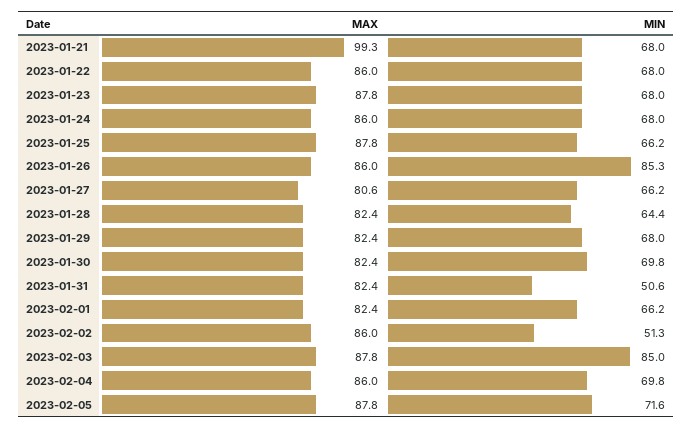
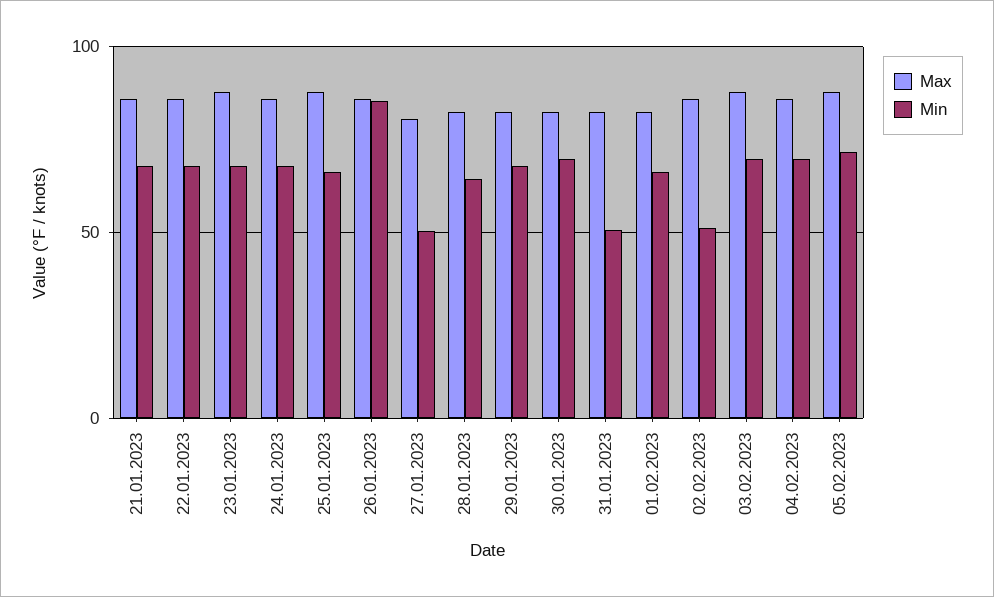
  {
    "MAX": {
-     "2023-01-21": 99.3,
+     "2023-01-21": 85,
      "2023-01-22": 86,
      "2023-01-23": 87.8,
      "2023-01-24": 86,
      "2023-01-25": 87.8,
      "2023-01-26": 86,
      "2023-01-27": 80.6,
      "2023-01-28": 82.4,
      "2023-01-29": 82.4,
      "2023-01-30": 82.4,
      "2023-01-31": 82.4,
      "2023-02-01": 82.4,
      "2023-02-02": 86,
      "2023-02-03": 87.8,
      "2023-02-04": 86,
      "2023-02-05": 87.8
    },
    "MIN": {
      "2023-01-21": 68,
      "2023-01-22": 68,
      "2023-01-23": 68,
      "2023-01-24": 68,
      "2023-01-25": 66.2,
      "2023-01-26": 85.3,
-     "2023-01-27": 66.2,
+     "2023-01-27": 50,
      "2023-01-28": 64.4,
      "2023-01-29": 68,
      "2023-01-30": 69.8,
      "2023-01-31": 50.6,
      "2023-02-01": 66.2,
      "2023-02-02": 51.3,
-     "2023-02-03": 85,
+     "2023-02-03": 70,
      "2023-02-04": 69.8,
      "2023-02-05": 71.6
    }
  }

